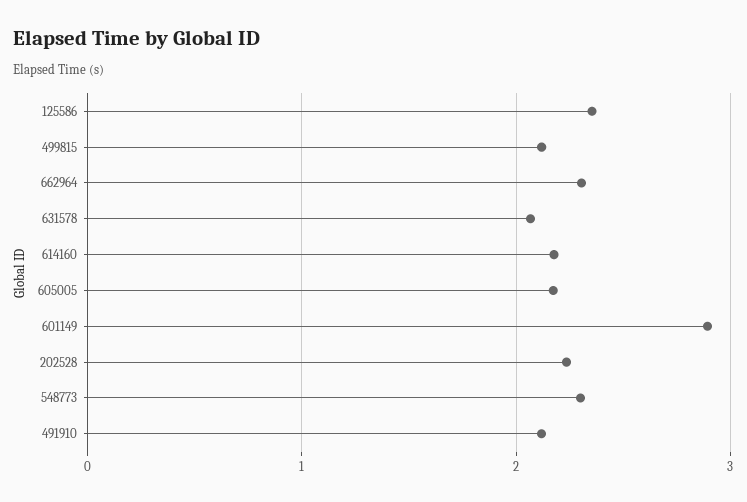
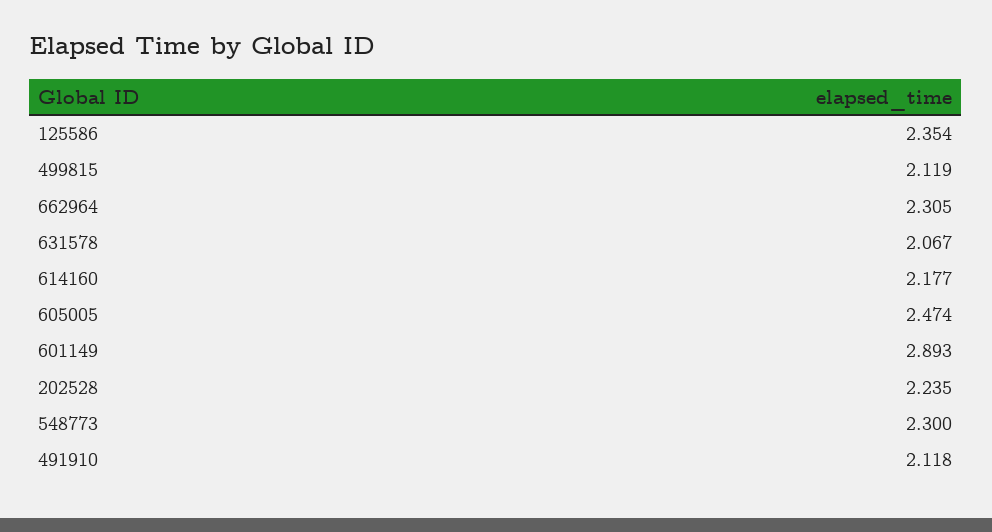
  {
    "125586": 2.354,
    "499815": 2.119,
    "662964": 2.305,
    "631578": 2.067,
    "614160": 2.177,
-   "605005": 2.2,
+   "605005": 2.474,
    "601149": 2.893,
    "202528": 2.235,
    "548773": 2.3,
    "491910": 2.118
  }

